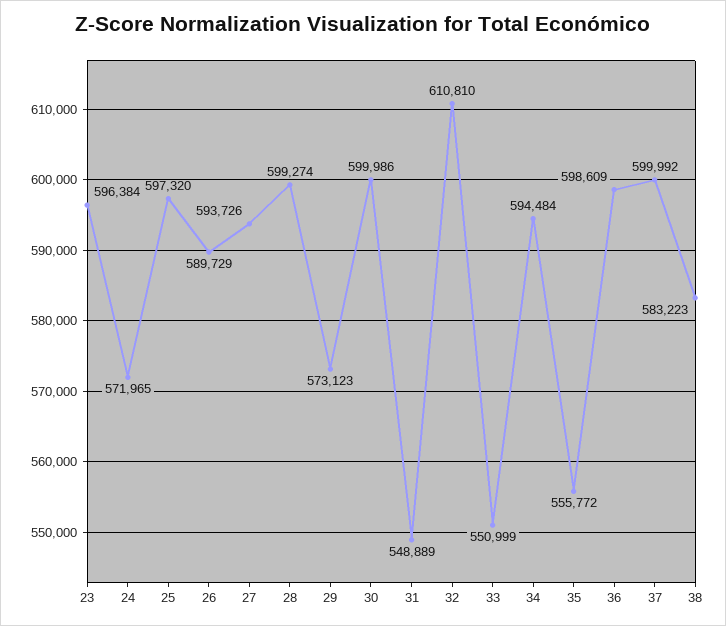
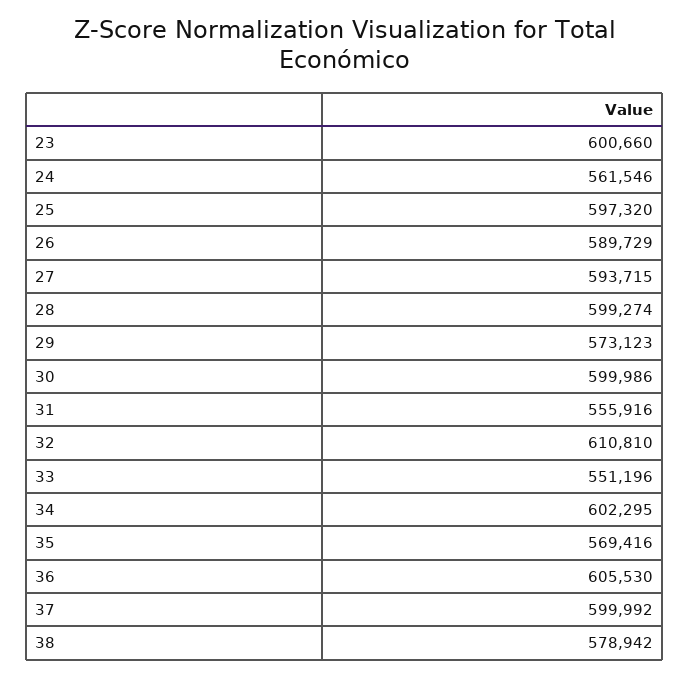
  {
-   "23": 596384,
+   "23": 600660,
-   "24": 571965,
+   "24": 561546,
    "25": 597320,
    "26": 589729,
-   "27": 593726,
+   "27": 593715,
    "28": 599274,
    "29": 573123,
    "30": 599986,
-   "31": 548889,
+   "31": 555916,
    "32": 610810,
-   "33": 550999,
+   "33": 551196,
-   "34": 594484,
+   "34": 602295,
-   "35": 555772,
+   "35": 569416,
-   "36": 598609,
+   "36": 605530,
    "37": 599992,
-   "38": 583223
+   "38": 578942
  }

